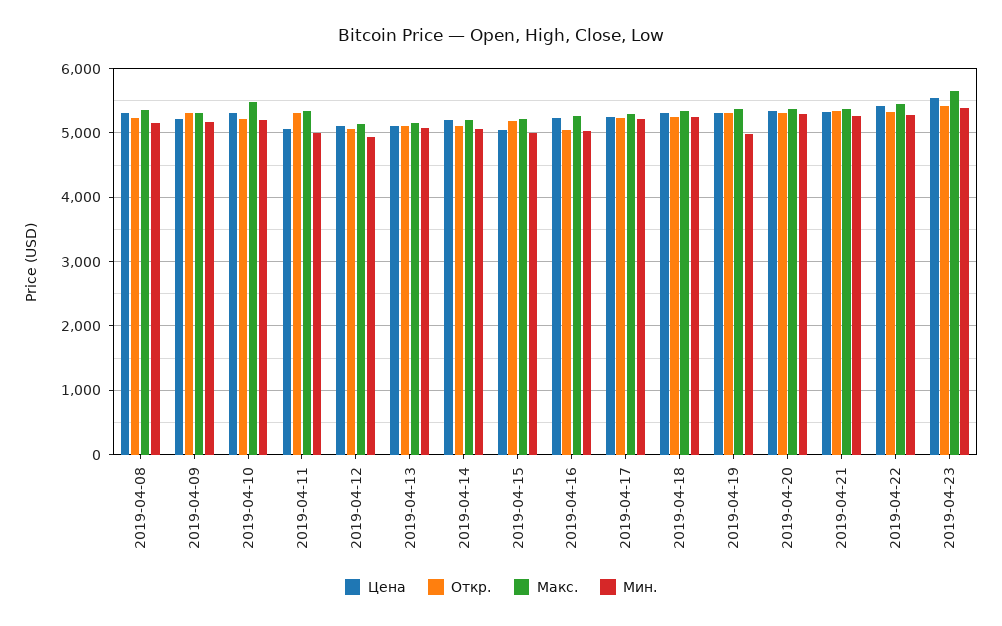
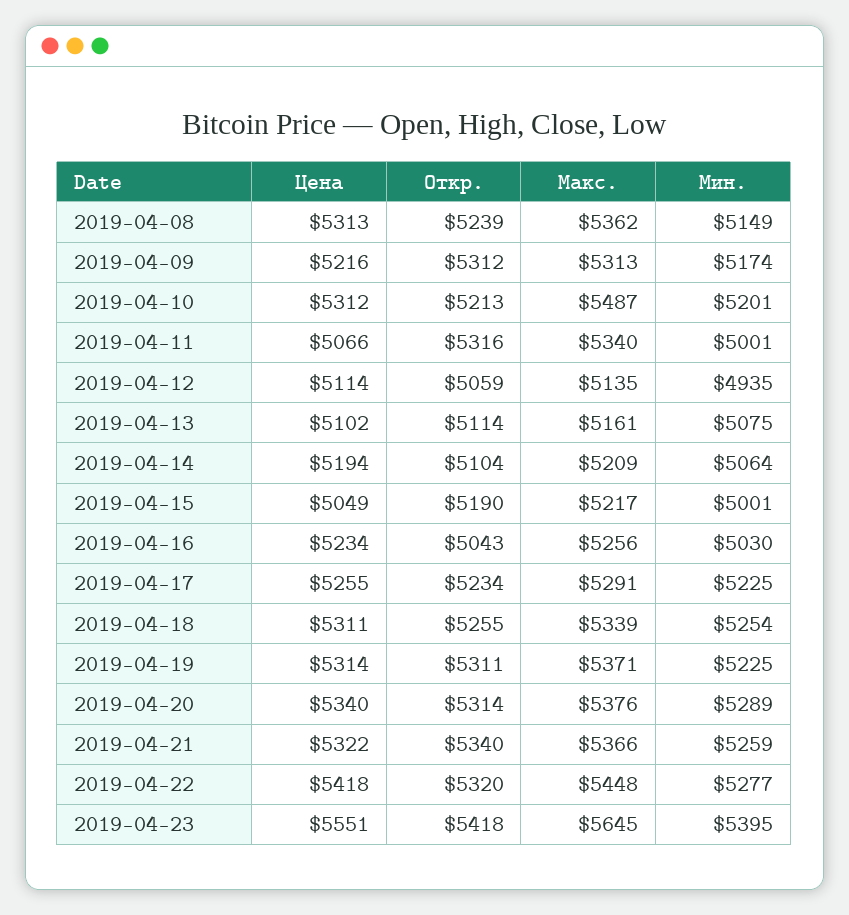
  {
    "Цена": {
      "2019-04-08": 5313,
      "2019-04-09": 5216,
      "2019-04-10": 5312,
      "2019-04-11": 5066,
      "2019-04-12": 5114,
      "2019-04-13": 5102,
      "2019-04-14": 5194,
      "2019-04-15": 5049,
      "2019-04-16": 5234,
      "2019-04-17": 5255,
      "2019-04-18": 5311,
      "2019-04-19": 5314,
      "2019-04-20": 5340,
      "2019-04-21": 5322,
      "2019-04-22": 5418,
      "2019-04-23": 5551
    },
    "Откр.": {
      "2019-04-08": 5239,
      "2019-04-09": 5312,
      "2019-04-10": 5213,
      "2019-04-11": 5316,
      "2019-04-12": 5059,
      "2019-04-13": 5114,
      "2019-04-14": 5104,
      "2019-04-15": 5190,
      "2019-04-16": 5043,
      "2019-04-17": 5234,
      "2019-04-18": 5255,
      "2019-04-19": 5311,
      "2019-04-20": 5314,
      "2019-04-21": 5340,
      "2019-04-22": 5320,
      "2019-04-23": 5418
    },
    "Макс.": {
      "2019-04-08": 5362,
      "2019-04-09": 5313,
      "2019-04-10": 5487,
      "2019-04-11": 5340,
      "2019-04-12": 5135,
      "2019-04-13": 5161,
      "2019-04-14": 5209,
      "2019-04-15": 5217,
      "2019-04-16": 5256,
      "2019-04-17": 5291,
      "2019-04-18": 5339,
      "2019-04-19": 5371,
      "2019-04-20": 5376,
      "2019-04-21": 5366,
      "2019-04-22": 5448,
      "2019-04-23": 5645
    },
    "Мин.": {
      "2019-04-08": 5149,
      "2019-04-09": 5174,
      "2019-04-10": 5201,
      "2019-04-11": 5001,
      "2019-04-12": 4935,
      "2019-04-13": 5075,
      "2019-04-14": 5064,
      "2019-04-15": 5001,
      "2019-04-16": 5030,
      "2019-04-17": 5225,
      "2019-04-18": 5254,
-     "2019-04-19": 5000,
+     "2019-04-19": 5225,
      "2019-04-20": 5289,
      "2019-04-21": 5259,
      "2019-04-22": 5277,
      "2019-04-23": 5395
    }
  }

